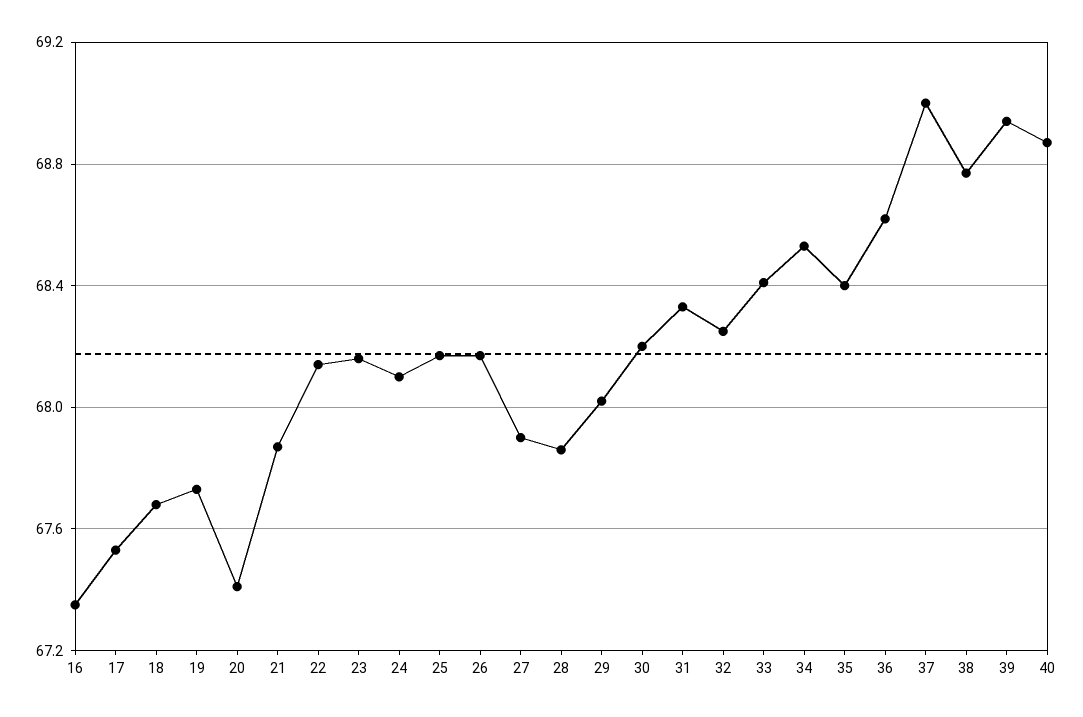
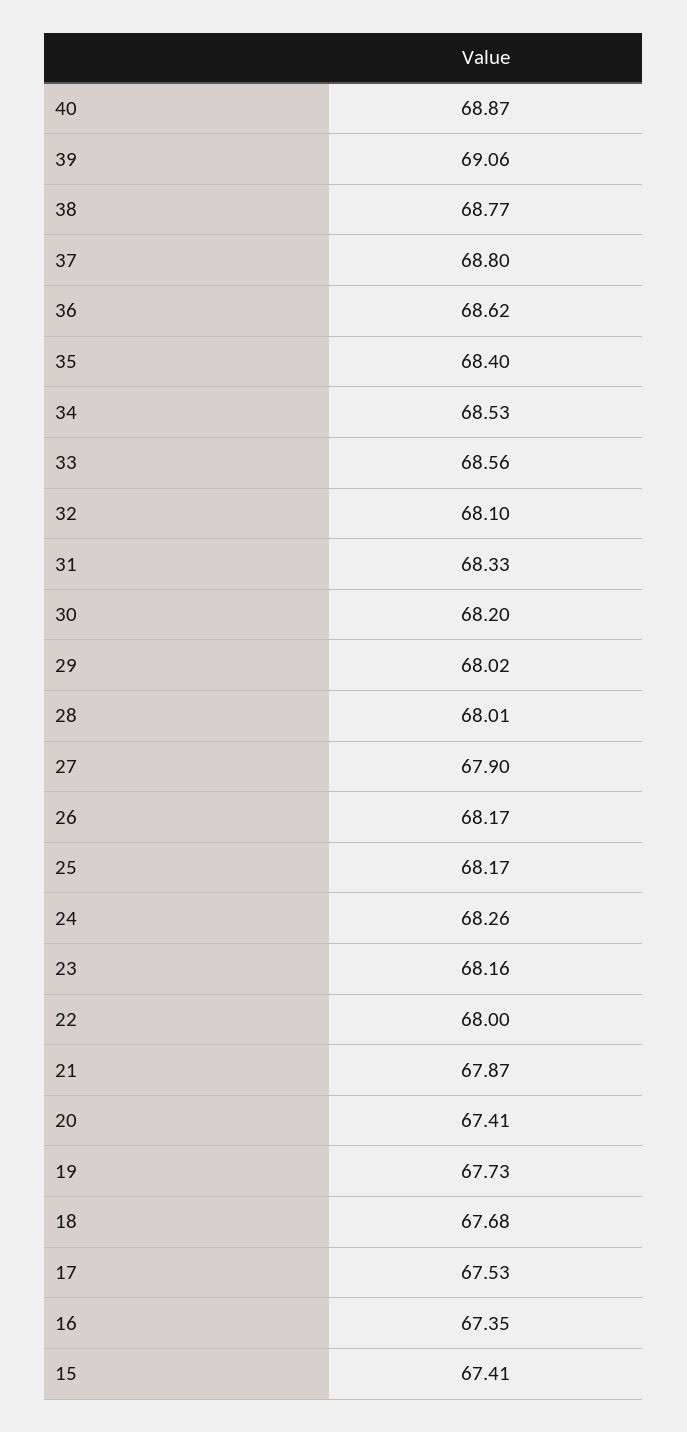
  {
    "16": 67.35,
    "17": 67.53,
    "18": 67.68,
    "19": 67.73,
    "20": 67.41,
    "21": 67.87,
-   "22": 68.15,
+   "22": 68,
    "23": 68.16,
-   "24": 68.1,
+   "24": 68.26,
    "25": 68.17,
    "26": 68.17,
    "27": 67.9,
-   "28": 67.85,
+   "28": 68.01,
    "29": 68.02,
    "30": 68.2,
    "31": 68.33,
-   "32": 68.25,
+   "32": 68.1,
-   "33": 68.4,
+   "33": 68.56,
    "34": 68.53,
    "35": 68.4,
    "36": 68.62,
-   "37": 69,
+   "37": 68.8,
    "38": 68.77,
-   "39": 68.95,
+   "39": 69.06,
-   "40": 68.87
+   "40": 68.87,
+   "15": 67.41
  }

